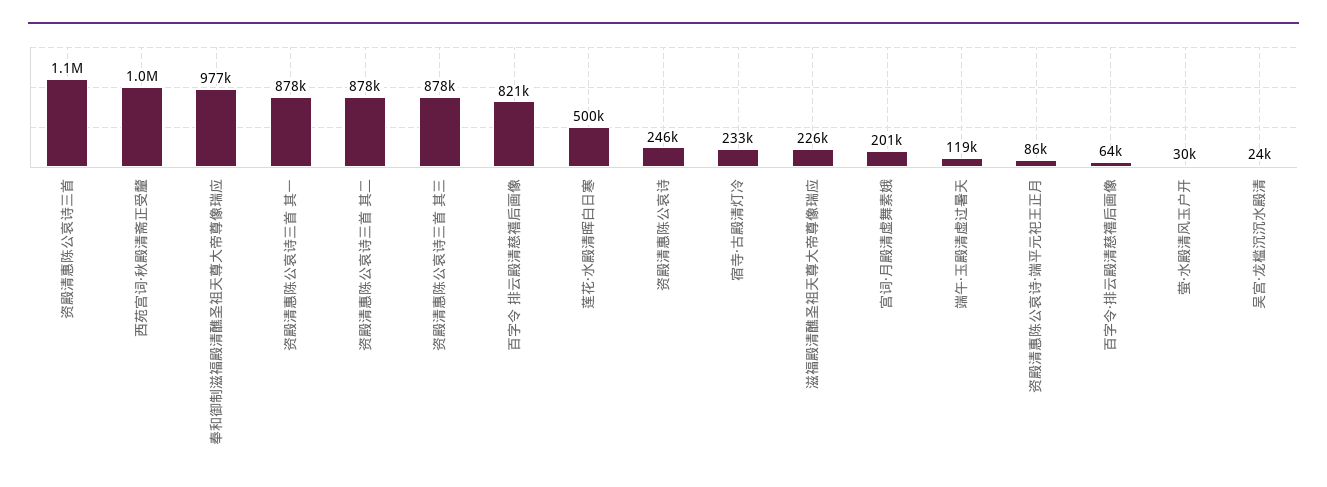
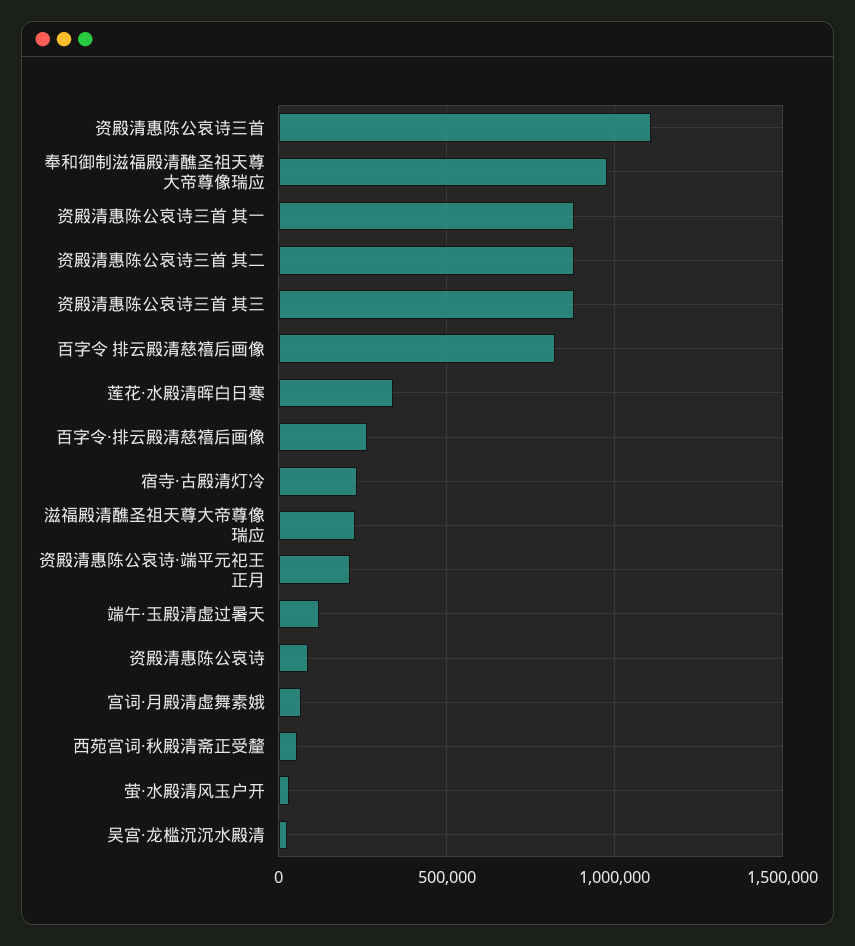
  {
    "资殿清惠陈公哀诗三首": 1100000,
-   "西苑宫词·秋殿清斋正受釐": 1000000,
+   "西苑宫词·秋殿清斋正受釐": 50000,
    "奉和御制滋福殿清醮圣祖天尊大帝尊像瑞应": 977000,
    "资殿清惠陈公哀诗三首 其一": 878000,
    "资殿清惠陈公哀诗三首 其二": 878000,
    "资殿清惠陈公哀诗三首 其三": 878000,
    "百字令 排云殿清慈禧后画像": 821000,
-   "莲花·水殿清晖白日寒": 500000,
+   "莲花·水殿清晖白日寒": 350000,
-   "资殿清惠陈公哀诗": 246000,
+   "资殿清惠陈公哀诗": 100000,
    "宿寺·古殿清灯冷": 233000,
    "滋福殿清醮圣祖天尊大帝尊像瑞应": 226000,
-   "宫词·月殿清虚舞素娥": 201000,
+   "宫词·月殿清虚舞素娥": 50000,
    "端午·玉殿清虚过暑天": 119000,
-   "资殿清惠陈公哀诗·端平元祀王正月": 86000,
+   "资殿清惠陈公哀诗·端平元祀王正月": 200000,
-   "百字令·排云殿清慈禧后画像": 64000,
+   "百字令·排云殿清慈禧后画像": 250000,
    "萤·水殿清风玉户开": 30000,
    "吴宫·龙槛沉沉水殿清": 24000
  }

